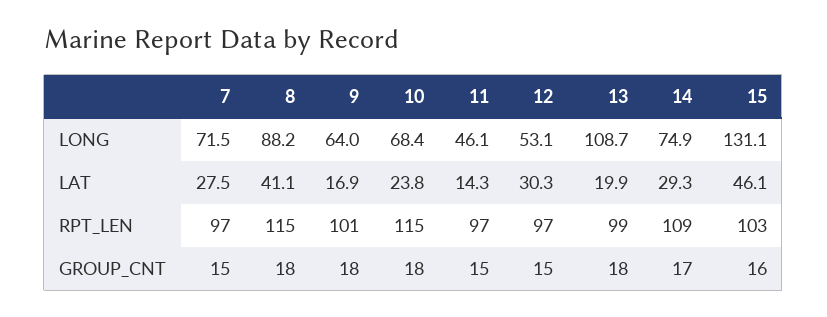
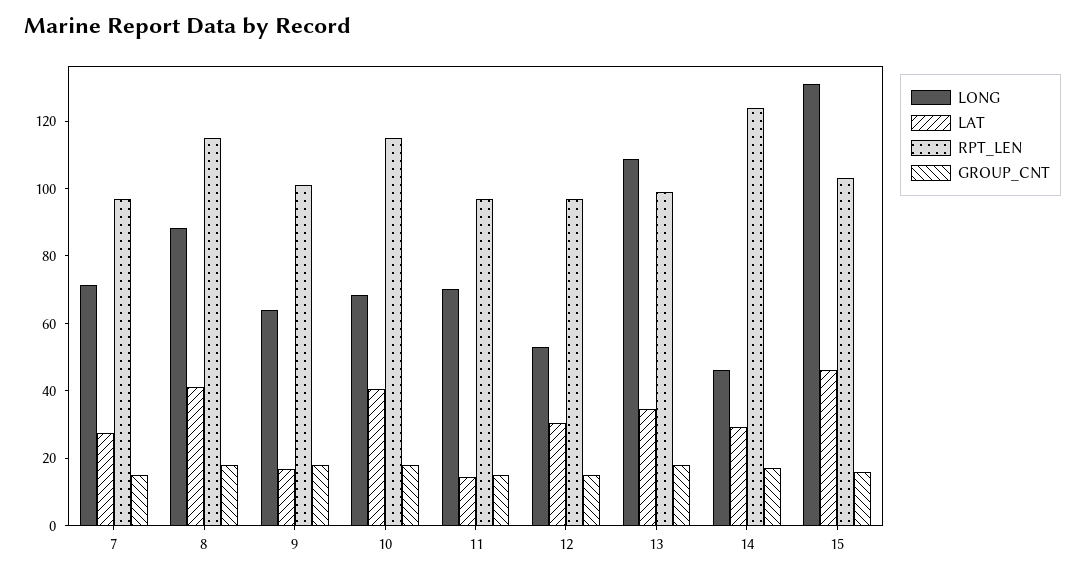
  {
    "LONG": {
      "7": 71.5,
      "8": 88.2,
      "9": 64,
      "10": 68.4,
-     "11": 46.1,
+     "11": 70,
      "12": 53.1,
      "13": 108.7,
-     "14": 74.9,
+     "14": 45,
      "15": 131.1
    },
    "LAT": {
      "7": 27.5,
      "8": 41.1,
      "9": 16.9,
-     "10": 23.8,
+     "10": 40,
      "11": 14.3,
      "12": 30.3,
-     "13": 19.9,
+     "13": 35,
      "14": 29.3,
      "15": 46.1
    },
    "RPT_LEN": {
      "7": 97,
      "8": 115,
      "9": 101,
      "10": 115,
      "11": 97,
      "12": 97,
      "13": 99,
-     "14": 109,
+     "14": 125,
      "15": 103
    },
    "GROUP_CNT": {
      "7": 15,
      "8": 18,
      "9": 18,
      "10": 18,
      "11": 15,
      "12": 15,
      "13": 18,
      "14": 17,
      "15": 16
    }
  }

